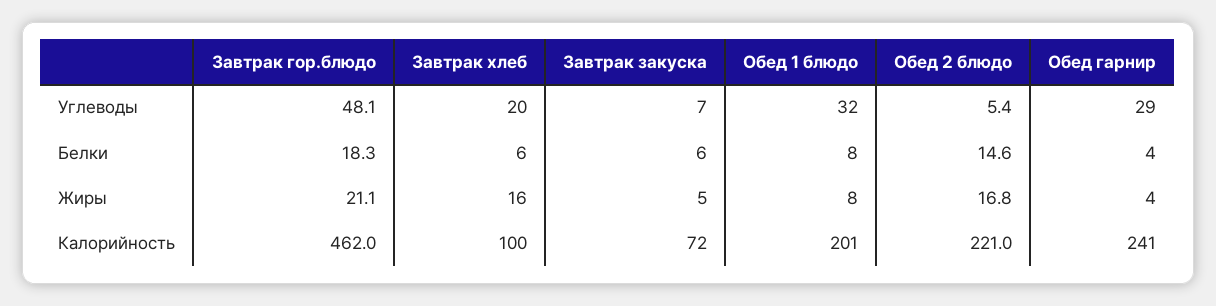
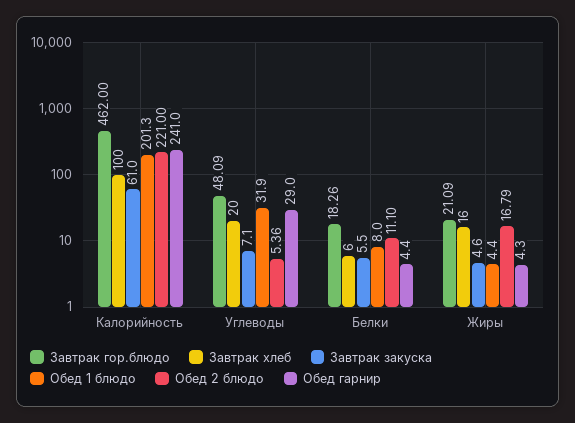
  {
    "Завтрак гор.блюдо": {
      "Углеводы": 48.09,
      "Белки": 18.26,
      "Жиры": 21.09,
      "Калорийность": 462
    },
    "Завтрак хлеб": {
      "Углеводы": 20,
      "Белки": 6,
      "Жиры": 16,
      "Калорийность": 100
    },
    "Завтрак закуска": {
      "Углеводы": 7.1,
      "Белки": 5.5,
      "Жиры": 4.6,
-     "Калорийность": 72
+     "Калорийность": 61
    },
    "Обед 1 блюдо": {
      "Углеводы": 31.9,
      "Белки": 8,
-     "Жиры": 8,
+     "Жиры": 4.4,
      "Калорийность": 201.3
    },
    "Обед 2 блюдо": {
      "Углеводы": 5.36,
-     "Белки": 14.6,
+     "Белки": 11.1,
      "Жиры": 16.79,
      "Калорийность": 221
    },
    "Обед гарнир": {
      "Углеводы": 29,
      "Белки": 4.4,
      "Жиры": 4.3,
      "Калорийность": 241
    }
  }

